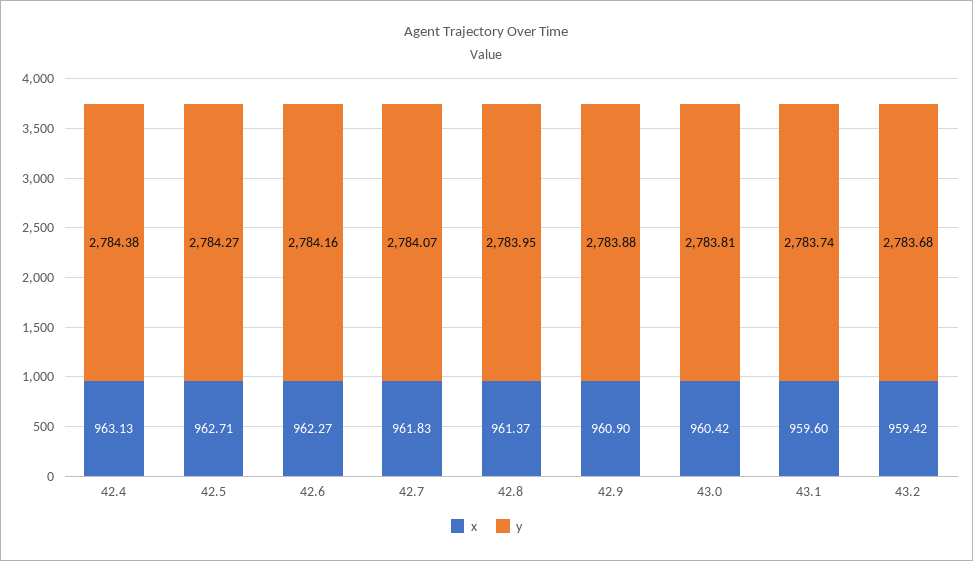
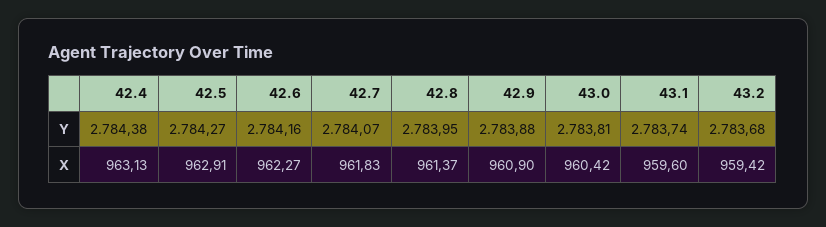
  {
    "x": {
      "42.4": 963.13,
-     "42.5": 962.71,
+     "42.5": 962.91,
      "42.6": 962.27,
      "42.7": 961.83,
      "42.8": 961.37,
      "42.9": 960.9,
      "43.0": 960.42,
      "43.1": 959.6,
      "43.2": 959.42
    },
    "y": {
      "42.4": 2784.38,
      "42.5": 2784.27,
      "42.6": 2784.16,
      "42.7": 2784.07,
      "42.8": 2783.95,
      "42.9": 2783.88,
      "43.0": 2783.81,
      "43.1": 2783.74,
      "43.2": 2783.68
    }
  }

